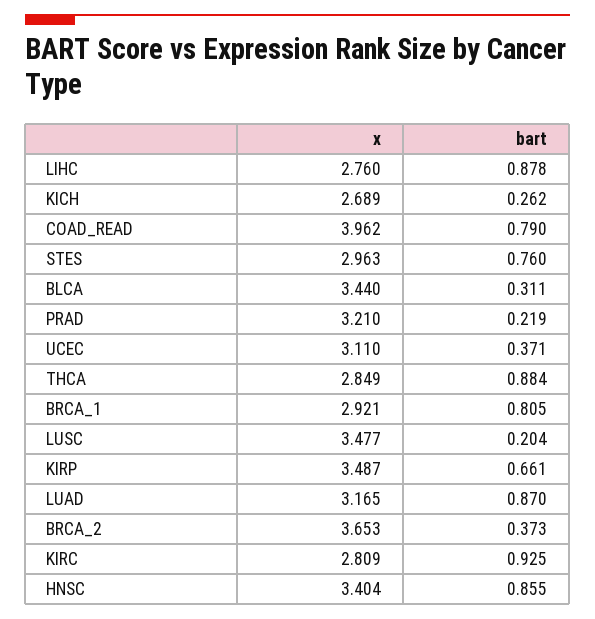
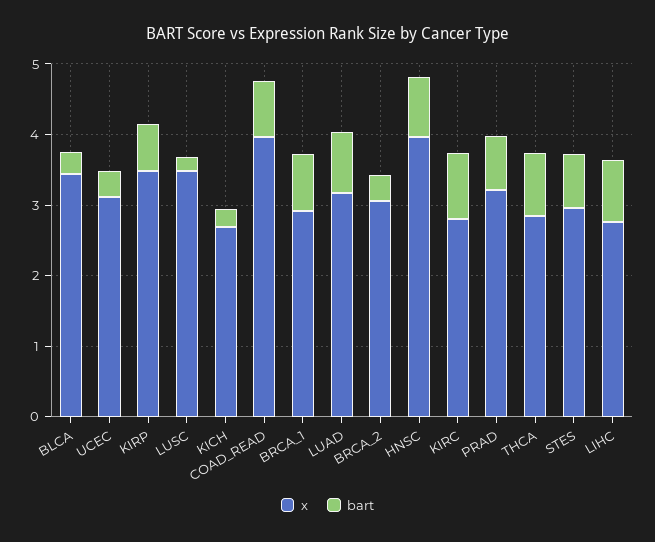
  {
    "x": {
      "LIHC": 2.76,
      "KICH": 2.689,
      "COAD_READ": 3.962,
      "STES": 2.963,
      "BLCA": 3.44,
      "PRAD": 3.21,
      "UCEC": 3.11,
      "THCA": 2.849,
      "BRCA_1": 2.921,
      "LUSC": 3.477,
      "KIRP": 3.487,
      "LUAD": 3.165,
-     "BRCA_2": 3.653,
+     "BRCA_2": 3,
      "KIRC": 2.809,
-     "HNSC": 3.404
+     "HNSC": 4
    },
    "bart": {
      "LIHC": 0.878,
      "KICH": 0.262,
      "COAD_READ": 0.79,
      "STES": 0.76,
      "BLCA": 0.311,
-     "PRAD": 0.219,
+     "PRAD": 0.8,
      "UCEC": 0.371,
      "THCA": 0.884,
      "BRCA_1": 0.805,
      "LUSC": 0.204,
      "KIRP": 0.661,
      "LUAD": 0.87,
      "BRCA_2": 0.373,
      "KIRC": 0.925,
      "HNSC": 0.855
    }
  }

